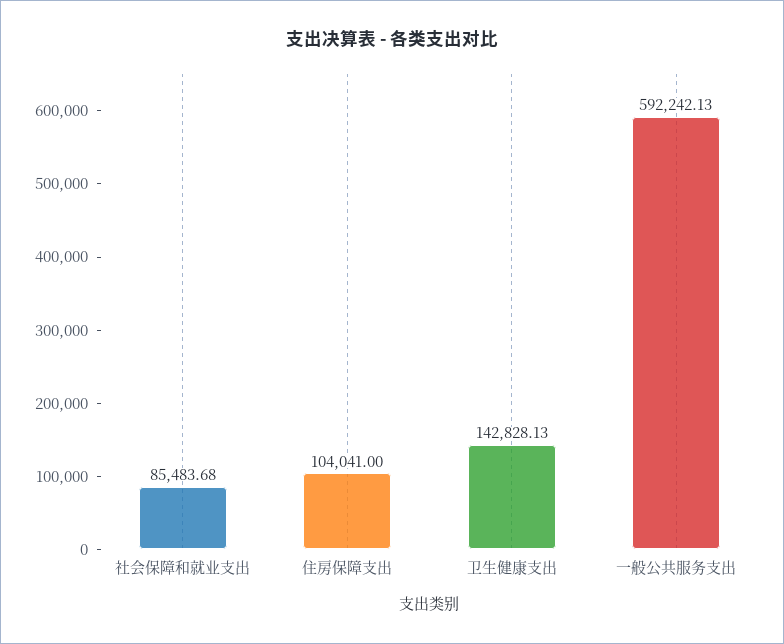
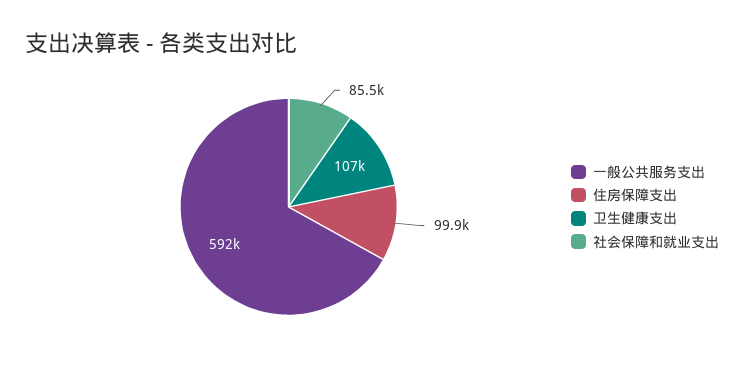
  {
    "社会保障和就业支出": 85483.68,
-   "住房保障支出": 104041,
+   "住房保障支出": 99900,
-   "卫生健康支出": 142828.13,
+   "卫生健康支出": 107000,
    "一般公共服务支出": 592242.13
  }

